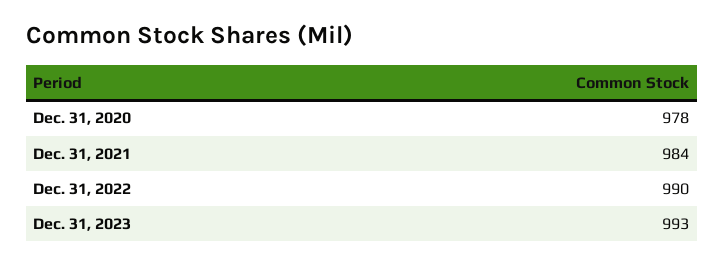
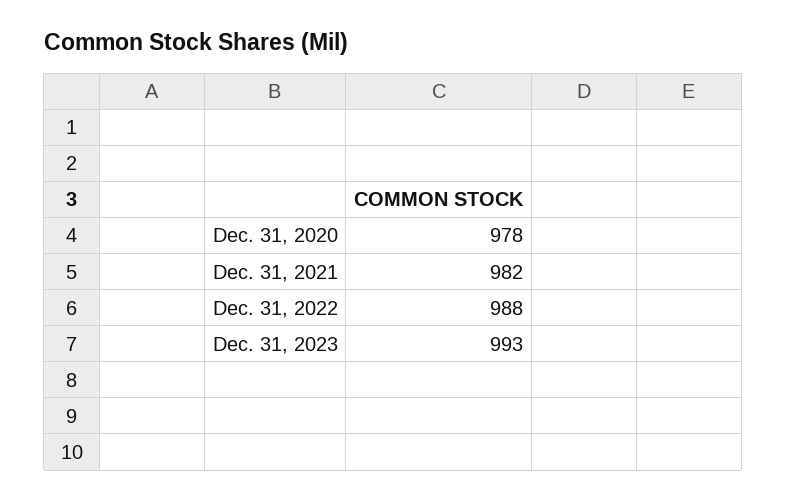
  {
    "Dec. 31, 2020": 978,
-   "Dec. 31, 2021": 984,
+   "Dec. 31, 2021": 982,
-   "Dec. 31, 2022": 990,
+   "Dec. 31, 2022": 988,
    "Dec. 31, 2023": 993
  }

